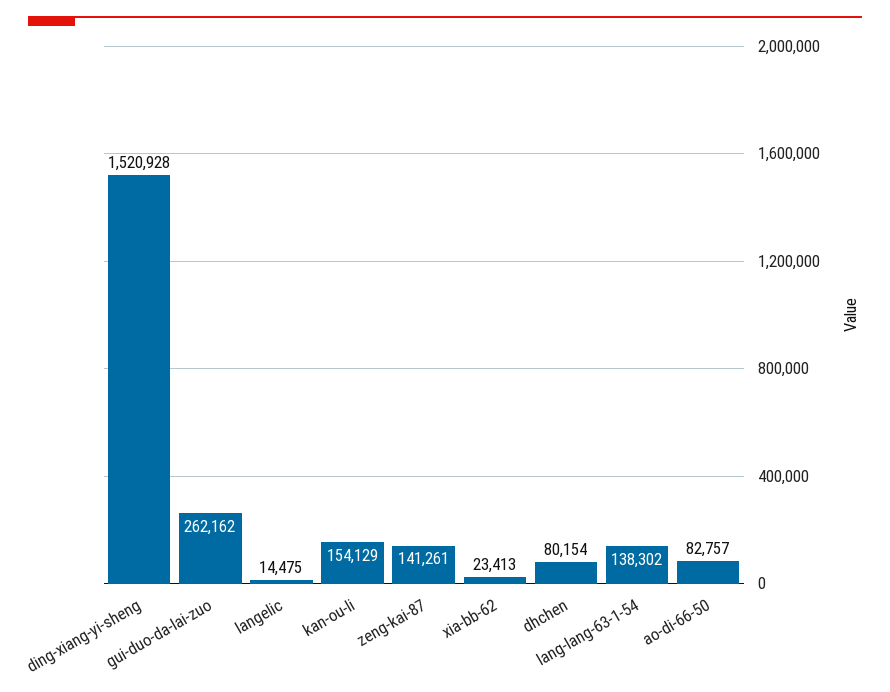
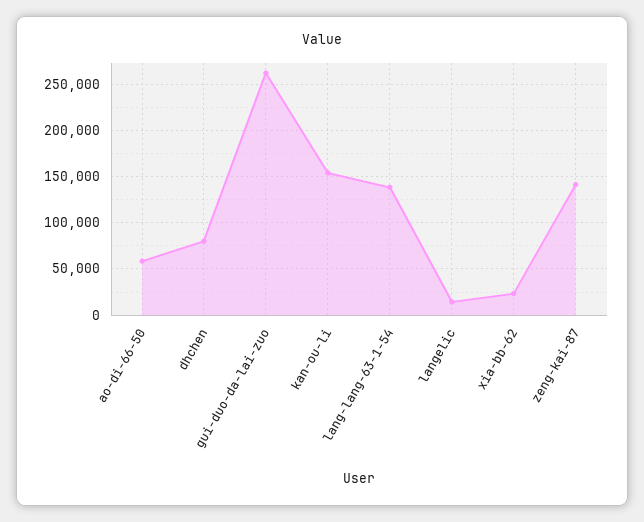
  {
-   "ding-xiang-yi-sheng": 1520928,
    "gui-duo-da-lai-zuo": 262162,
    "langelic": 14475,
    "kan-ou-li": 154129,
    "zeng-kai-87": 141261,
    "xia-bb-62": 23413,
    "dhchen": 80154,
    "lang-lang-63-1-54": 138302,
-   "ao-di-66-50": 82757
+   "ao-di-66-50": 60000
  }

